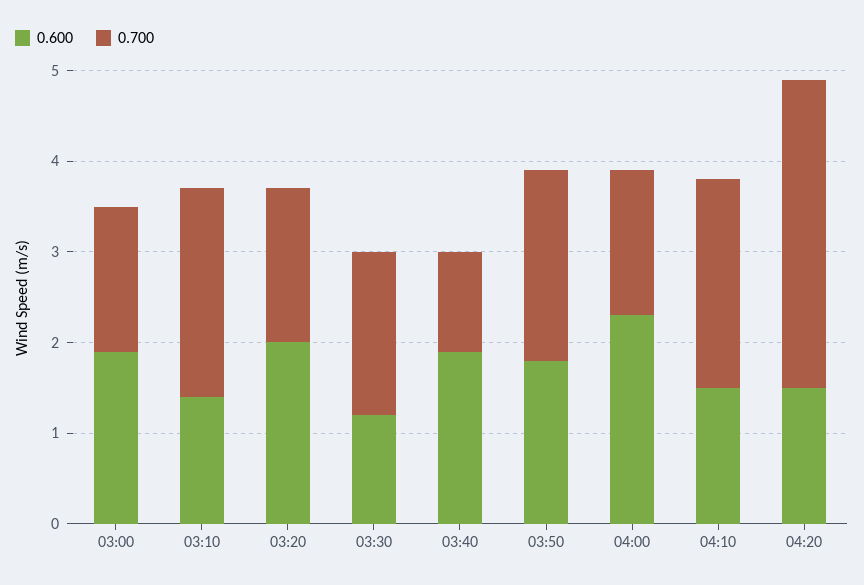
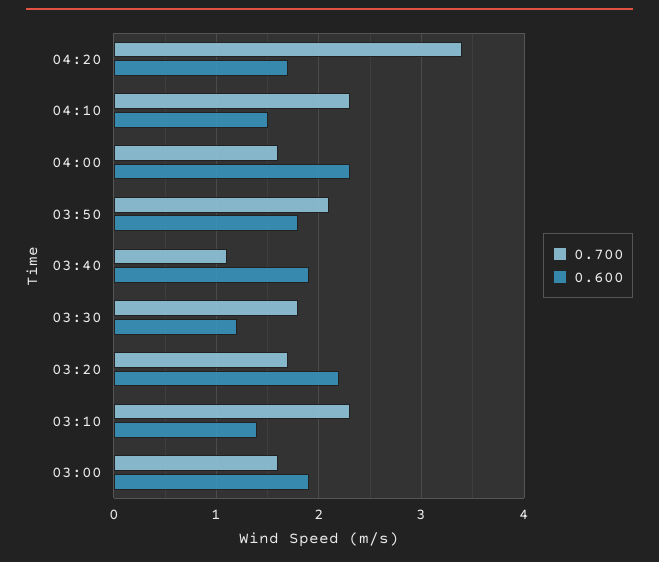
  {
    "0.600": {
      "03:00": 1.9,
      "03:10": 1.4,
-     "03:20": 2,
+     "03:20": 2.2,
      "03:30": 1.2,
      "03:40": 1.9,
      "03:50": 1.8,
      "04:00": 2.3,
      "04:10": 1.5,
-     "04:20": 1.5
+     "04:20": 1.7
    },
    "0.700": {
      "03:00": 1.6,
      "03:10": 2.3,
      "03:20": 1.7,
      "03:30": 1.8,
      "03:40": 1.1,
      "03:50": 2.1,
      "04:00": 1.6,
      "04:10": 2.3,
      "04:20": 3.4
    }
  }

